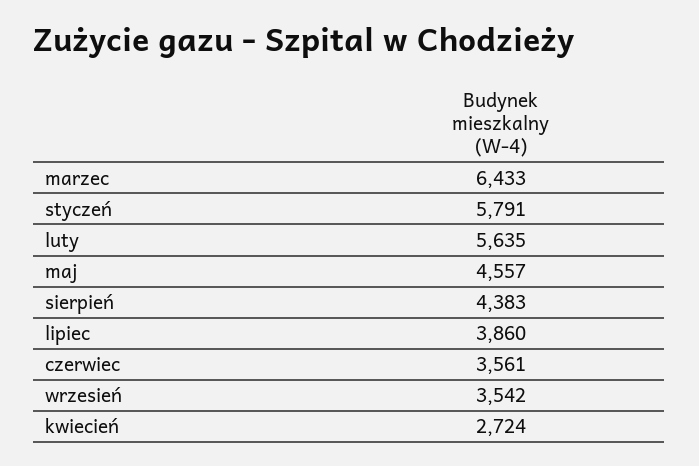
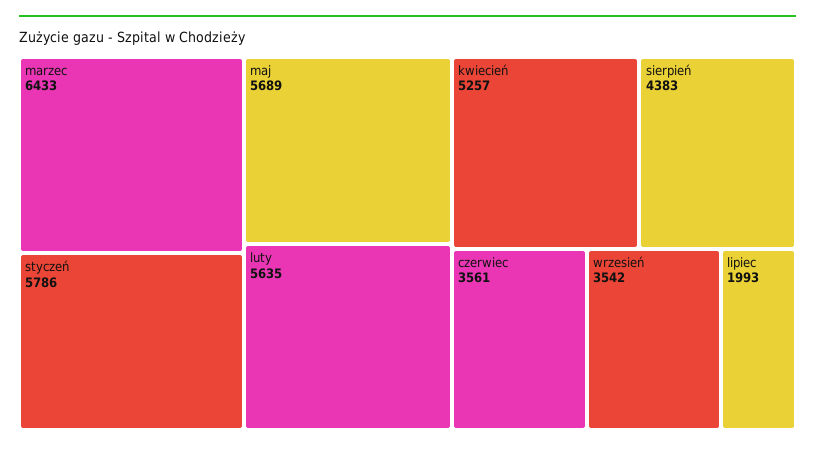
  {
    "marzec": 6433,
-   "styczeń": 5791,
+   "styczeń": 5786,
    "luty": 5635,
-   "maj": 4557,
+   "maj": 5689,
    "sierpień": 4383,
-   "lipiec": 3860,
+   "lipiec": 1993,
    "czerwiec": 3561,
    "wrzesień": 3542,
-   "kwiecień": 2724
+   "kwiecień": 5257
  }

